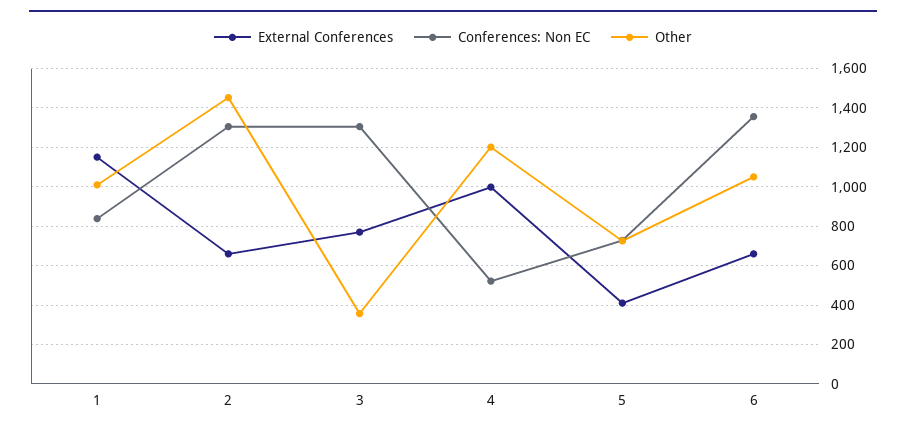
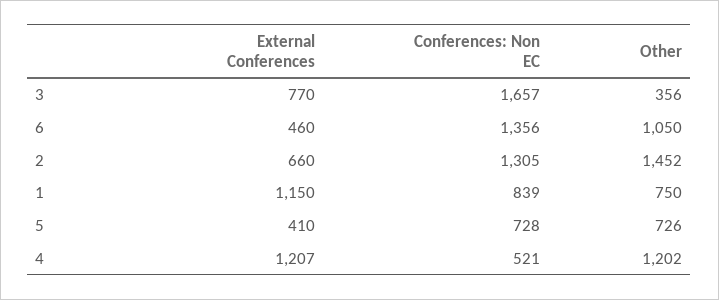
  {
    "External Conferences": {
      "1": 1150,
      "2": 660,
      "3": 770,
-     "4": 1000,
+     "4": 1207,
      "5": 410,
-     "6": 650
+     "6": 460
    },
    "Conferences: Non EC": {
      "1": 839,
      "2": 1305,
-     "3": 1300,
+     "3": 1657,
      "4": 521,
      "5": 728,
      "6": 1356
    },
    "Other": {
-     "1": 1000,
+     "1": 750,
      "2": 1452,
      "3": 356,
      "4": 1202,
      "5": 726,
      "6": 1050
    }
  }

